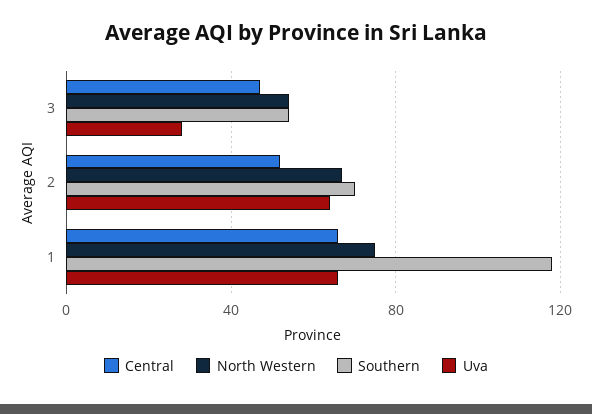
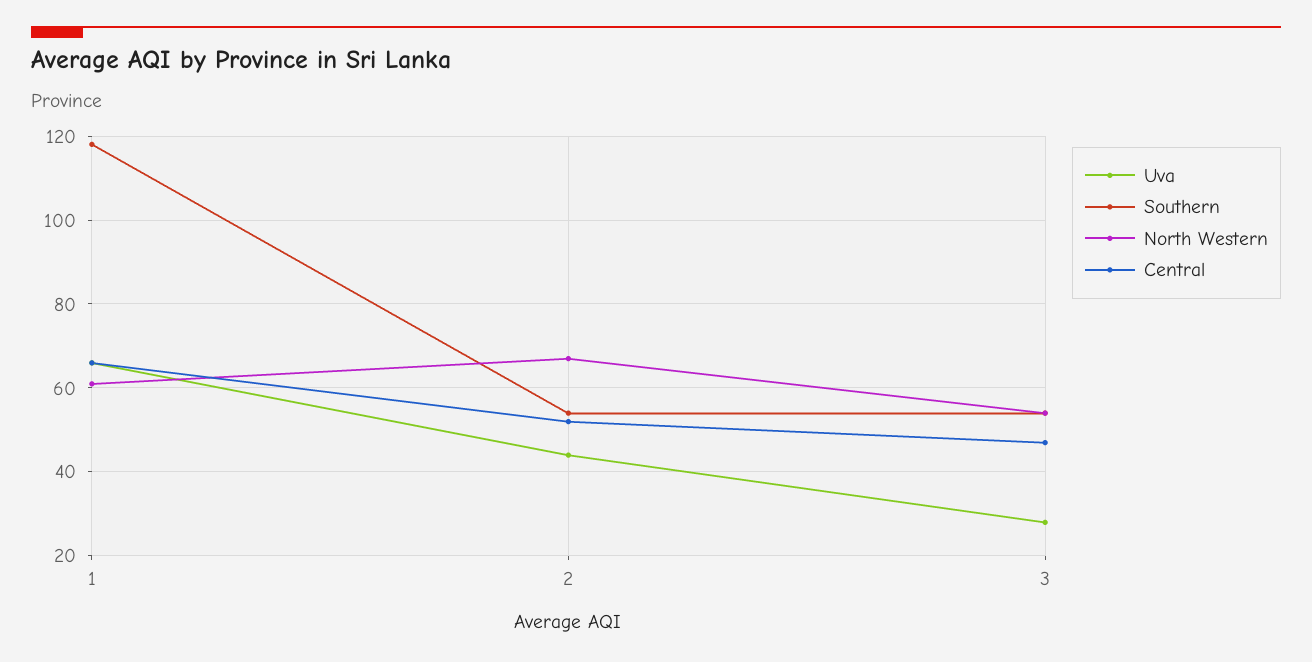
  {
    "Central": {
      "3": 45,
      "2": 50,
      "1": 65
    },
    "North Western": {
      "3": 55,
      "2": 65,
-     "1": 75
+     "1": 60
    },
    "Southern": {
      "3": 55,
-     "2": 70,
+     "2": 55,
      "1": 120
    },
    "Uva": {
      "3": 30,
-     "2": 65,
+     "2": 45,
      "1": 65
    }
  }

